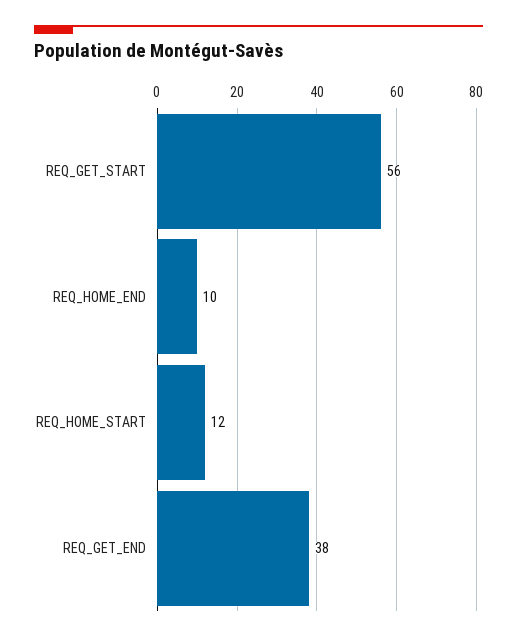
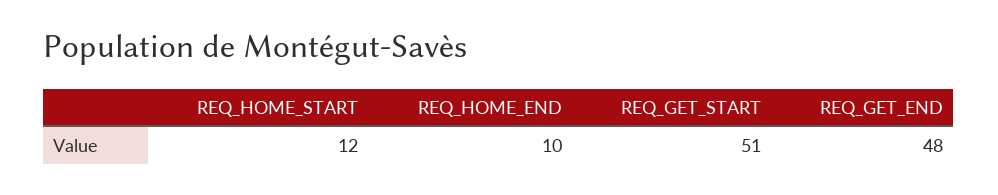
  {
-   "REQ_GET_START": 56,
+   "REQ_GET_START": 51,
    "REQ_HOME_END": 10,
    "REQ_HOME_START": 12,
-   "REQ_GET_END": 38
+   "REQ_GET_END": 48
  }

